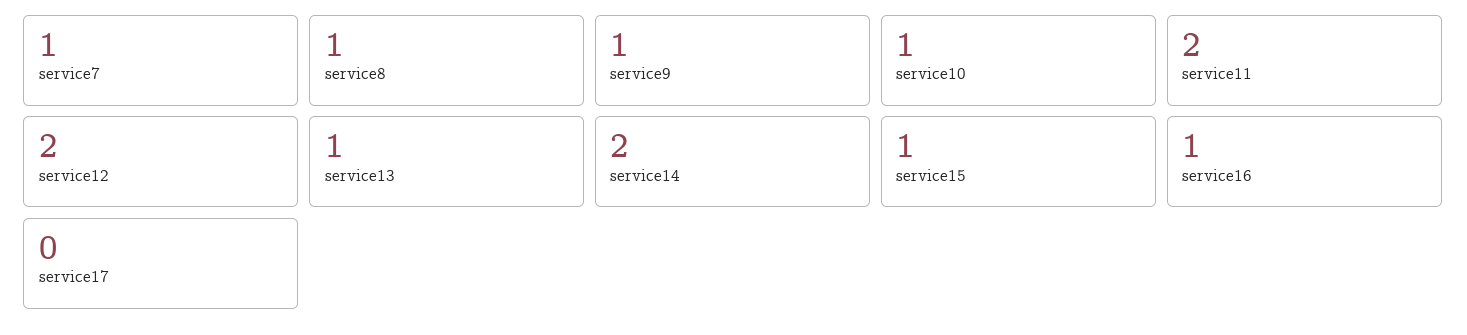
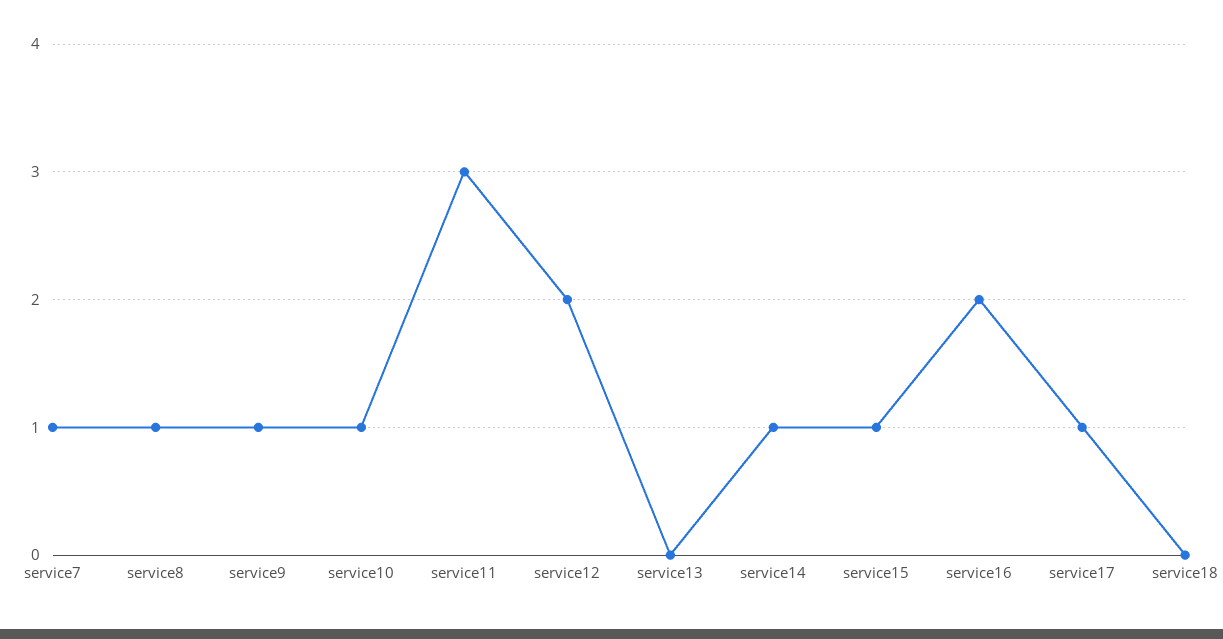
  {
    "service7": 1,
    "service8": 1,
    "service9": 1,
    "service10": 1,
-   "service11": 2,
+   "service11": 3,
    "service12": 2,
-   "service13": 1,
+   "service13": 0,
-   "service14": 2,
+   "service14": 1,
    "service15": 1,
-   "service16": 1,
+   "service16": 2,
-   "service17": 0
+   "service17": 1,
+   "service18": 0
  }

